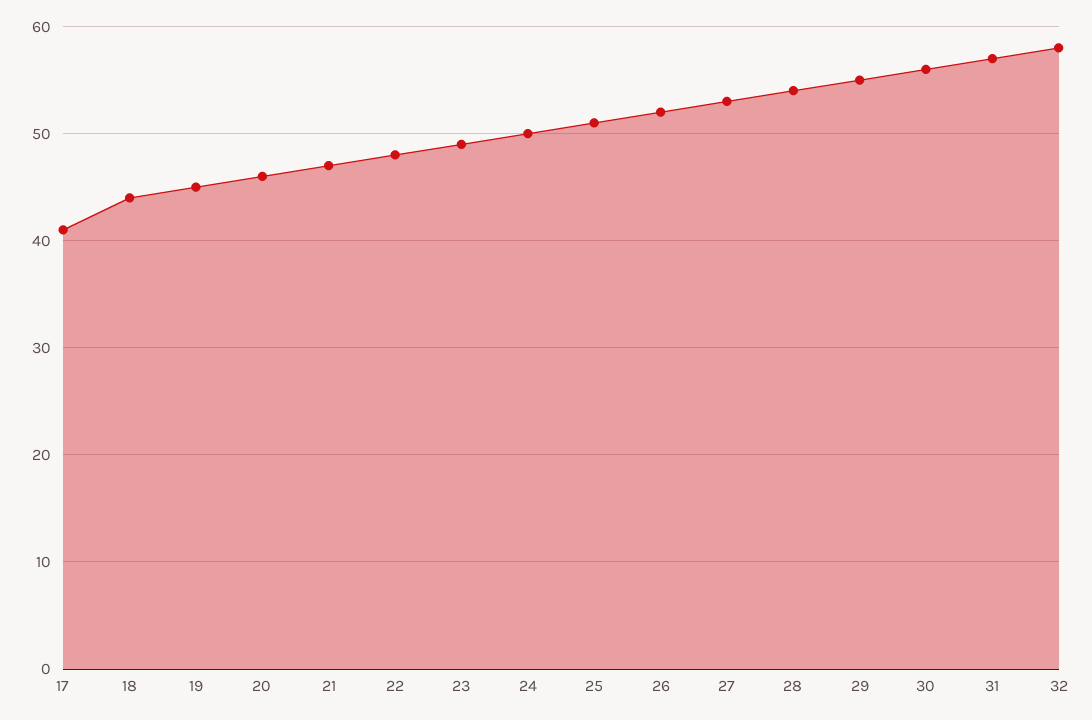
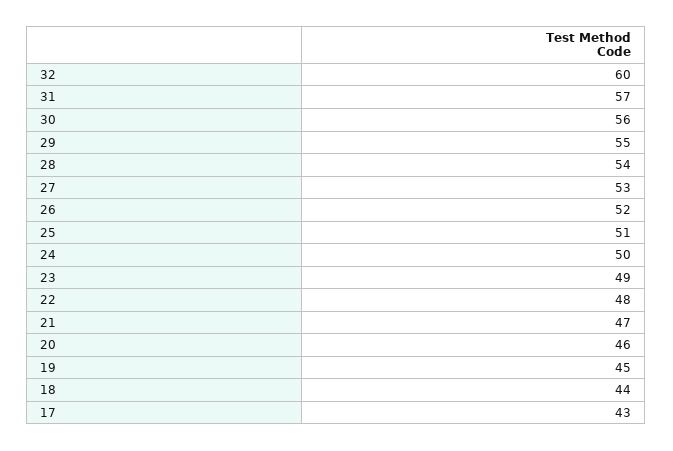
  {
-   "17": 41,
+   "17": 43,
    "18": 44,
    "19": 45,
    "20": 46,
    "21": 47,
    "22": 48,
    "23": 49,
    "24": 50,
    "25": 51,
    "26": 52,
    "27": 53,
    "28": 54,
    "29": 55,
    "30": 56,
    "31": 57,
-   "32": 58
+   "32": 60
  }

